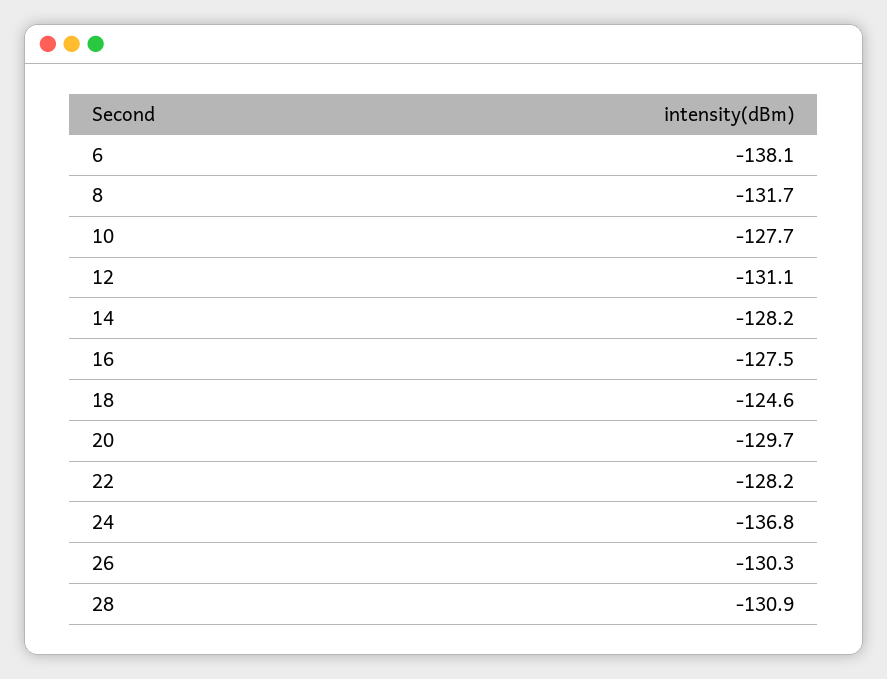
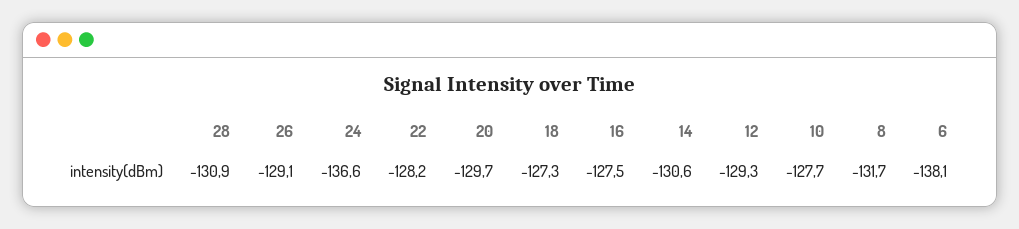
  {
    "6": -138.1,
    "8": -131.7,
    "10": -127.7,
-   "12": -131.1,
+   "12": -129.3,
-   "14": -128.2,
+   "14": -130.6,
    "16": -127.5,
-   "18": -124.6,
+   "18": -127.3,
    "20": -129.7,
    "22": -128.2,
-   "24": -136.8,
+   "24": -136.6,
-   "26": -130.3,
+   "26": -129.1,
    "28": -130.9
  }

